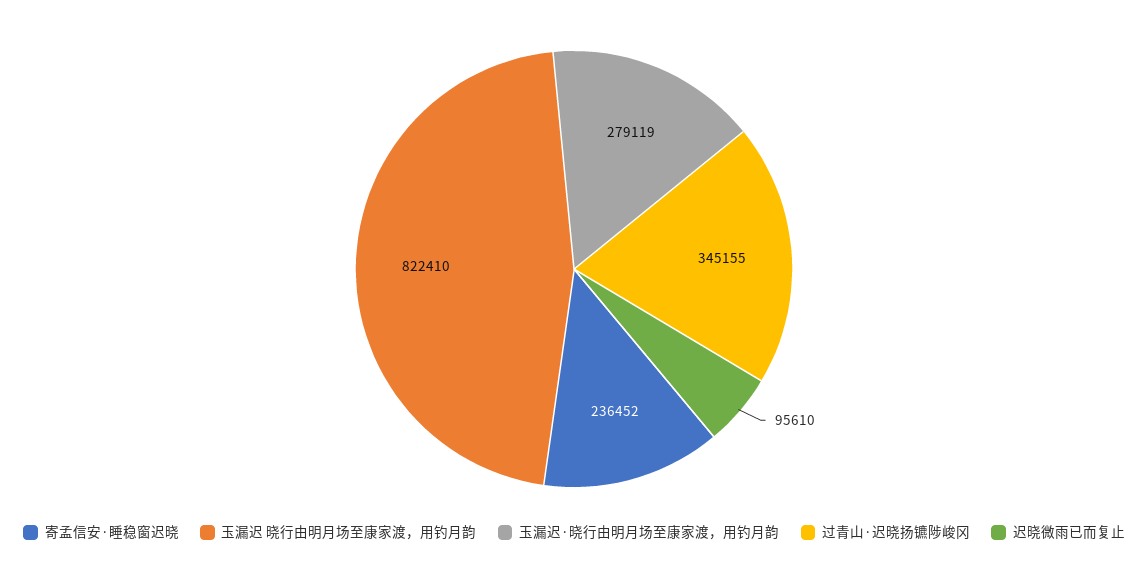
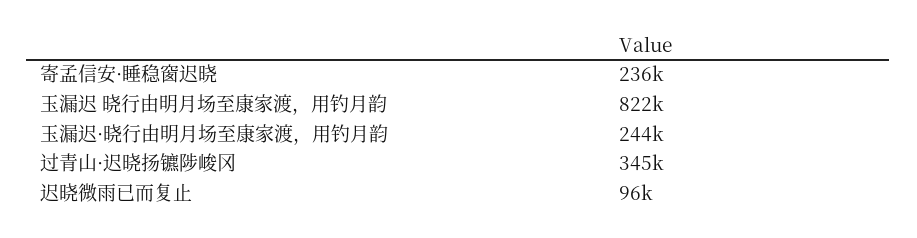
  {
    "寄孟信安·睡稳窗迟晓": 236452,
    "玉漏迟 晓行由明月场至康家渡，用钓月韵": 822410,
-   "玉漏迟·晓行由明月场至康家渡，用钓月韵": 279119,
+   "玉漏迟·晓行由明月场至康家渡，用钓月韵": 244000,
    "过青山·迟晓扬镳陟峻冈": 345155,
    "迟晓微雨已而复止": 95610
  }

